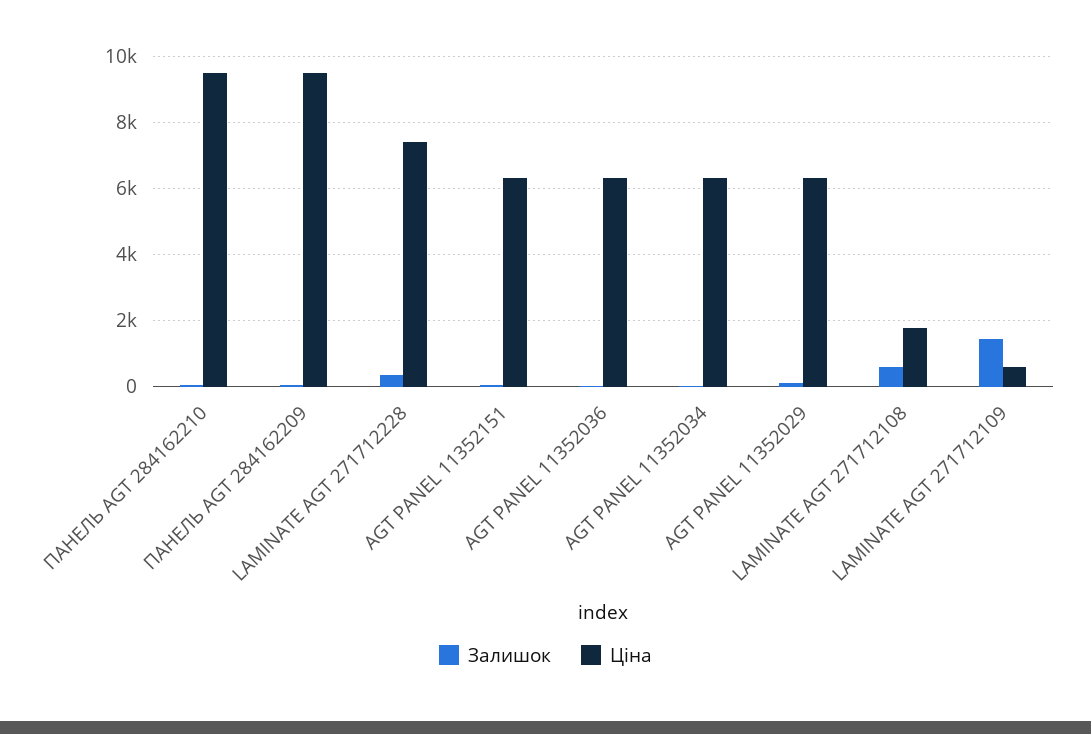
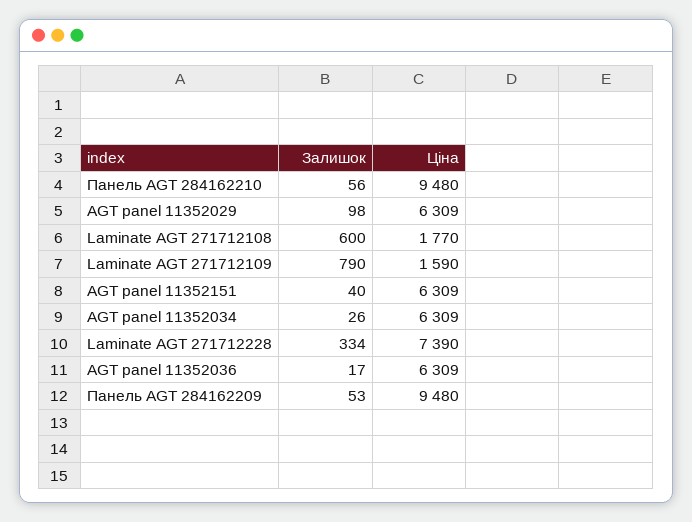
  {
    "Залишок": {
      "ПАНЕЛЬ AGT 284162210": 56,
      "ПАНЕЛЬ AGT 284162209": 53,
      "LAMINATE AGT 271712228": 334,
      "AGT PANEL 11352151": 40,
      "AGT PANEL 11352036": 17,
      "AGT PANEL 11352034": 26,
      "AGT PANEL 11352029": 98,
      "LAMINATE AGT 271712108": 600,
-     "LAMINATE AGT 271712109": 1400
+     "LAMINATE AGT 271712109": 790
    },
    "Ціна": {
      "ПАНЕЛЬ AGT 284162210": 9480,
      "ПАНЕЛЬ AGT 284162209": 9480,
      "LAMINATE AGT 271712228": 7390,
      "AGT PANEL 11352151": 6309,
      "AGT PANEL 11352036": 6309,
      "AGT PANEL 11352034": 6309,
      "AGT PANEL 11352029": 6309,
      "LAMINATE AGT 271712108": 1770,
-     "LAMINATE AGT 271712109": 600
+     "LAMINATE AGT 271712109": 1590
    }
  }

